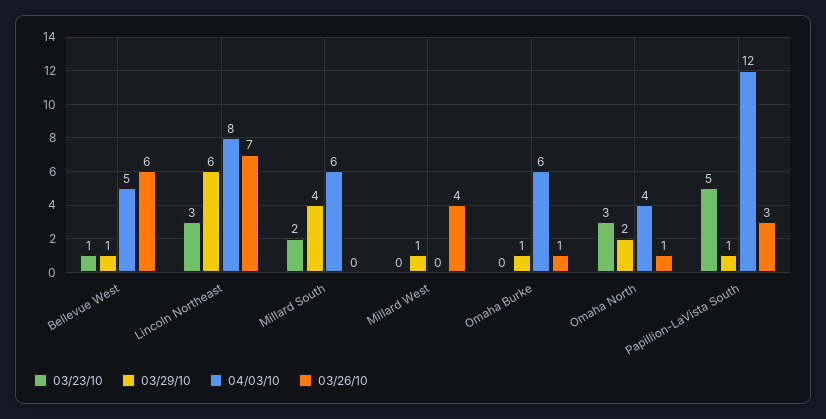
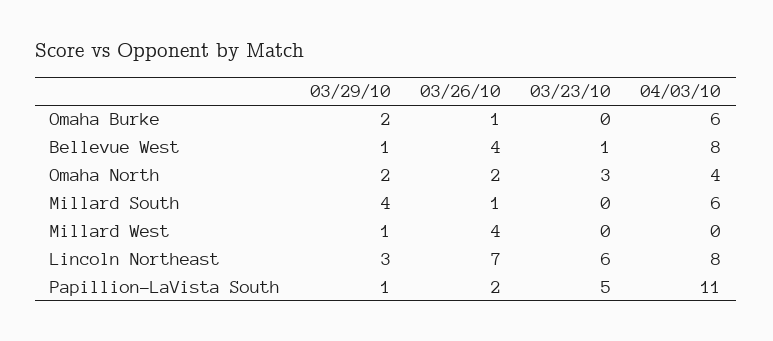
  {
    "03/23/10": {
      "Bellevue West": 1,
-     "Lincoln Northeast": 3,
+     "Lincoln Northeast": 6,
-     "Millard South": 2,
+     "Millard South": 0,
      "Millard West": 0,
      "Omaha Burke": 0,
      "Omaha North": 3,
      "Papillion-LaVista South": 5
    },
    "03/29/10": {
      "Bellevue West": 1,
-     "Lincoln Northeast": 6,
+     "Lincoln Northeast": 3,
      "Millard South": 4,
      "Millard West": 1,
-     "Omaha Burke": 1,
+     "Omaha Burke": 2,
      "Omaha North": 2,
      "Papillion-LaVista South": 1
    },
    "04/03/10": {
-     "Bellevue West": 5,
+     "Bellevue West": 8,
      "Lincoln Northeast": 8,
      "Millard South": 6,
      "Millard West": 0,
      "Omaha Burke": 6,
      "Omaha North": 4,
-     "Papillion-LaVista South": 12
+     "Papillion-LaVista South": 11
    },
    "03/26/10": {
-     "Bellevue West": 6,
+     "Bellevue West": 4,
      "Lincoln Northeast": 7,
-     "Millard South": 0,
+     "Millard South": 1,
      "Millard West": 4,
      "Omaha Burke": 1,
-     "Omaha North": 1,
+     "Omaha North": 2,
-     "Papillion-LaVista South": 3
+     "Papillion-LaVista South": 2
    }
  }

